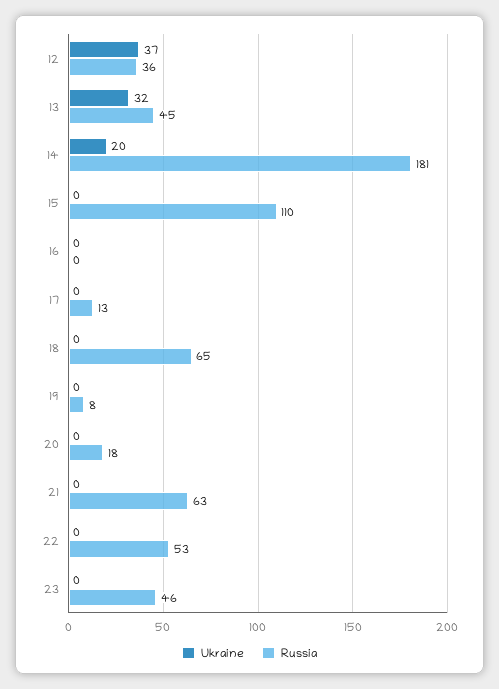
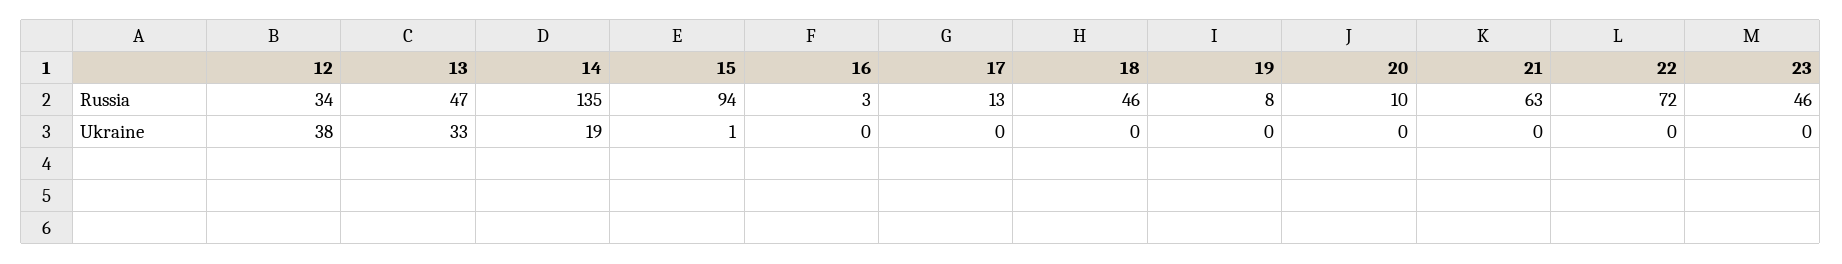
  {
    "Ukraine": {
-     "12": 37,
+     "12": 38,
-     "13": 32,
+     "13": 33,
-     "14": 20,
+     "14": 19,
-     "15": 0,
+     "15": 1,
      "16": 0,
      "17": 0,
      "18": 0,
      "19": 0,
      "20": 0,
      "21": 0,
      "22": 0,
      "23": 0
    },
    "Russia": {
-     "12": 36,
+     "12": 34,
-     "13": 45,
+     "13": 47,
-     "14": 181,
+     "14": 135,
-     "15": 110,
+     "15": 94,
-     "16": 0,
+     "16": 3,
      "17": 13,
-     "18": 65,
+     "18": 46,
      "19": 8,
-     "20": 18,
+     "20": 10,
      "21": 63,
-     "22": 53,
+     "22": 72,
      "23": 46
    }
  }

